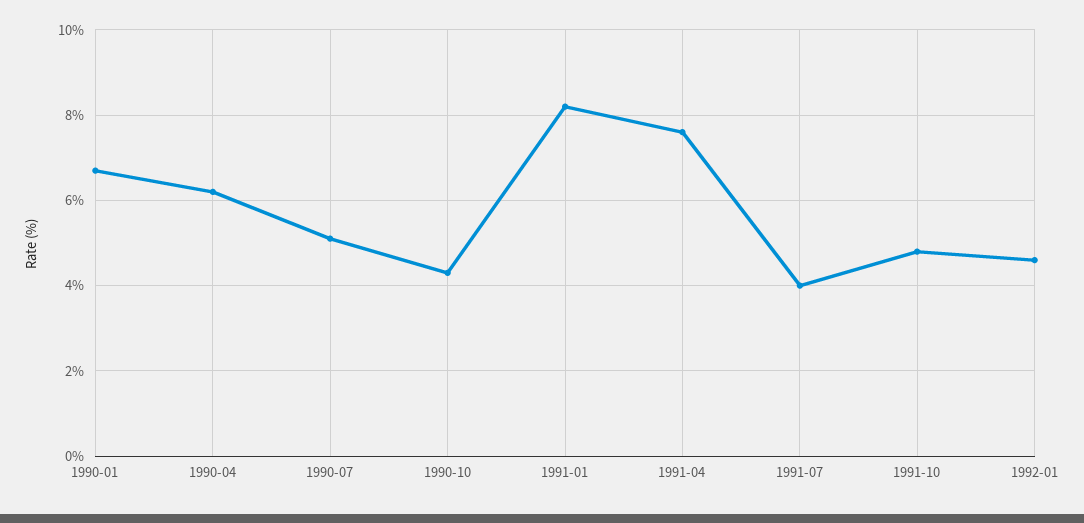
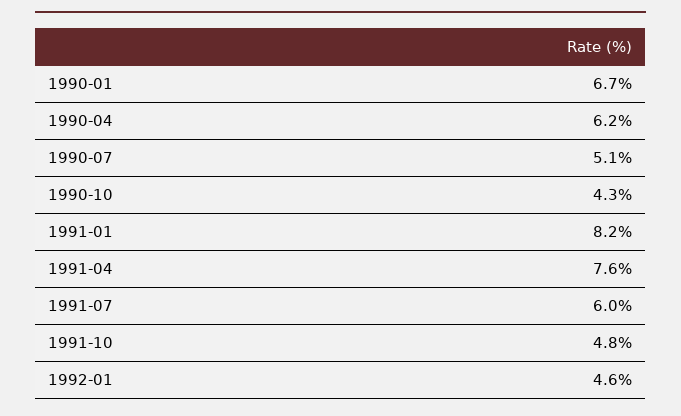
  {
    "1990-01": 6.7,
    "1990-04": 6.2,
    "1990-07": 5.1,
    "1990-10": 4.3,
    "1991-01": 8.2,
    "1991-04": 7.6,
-   "1991-07": 4,
+   "1991-07": 6,
    "1991-10": 4.8,
    "1992-01": 4.6
  }

